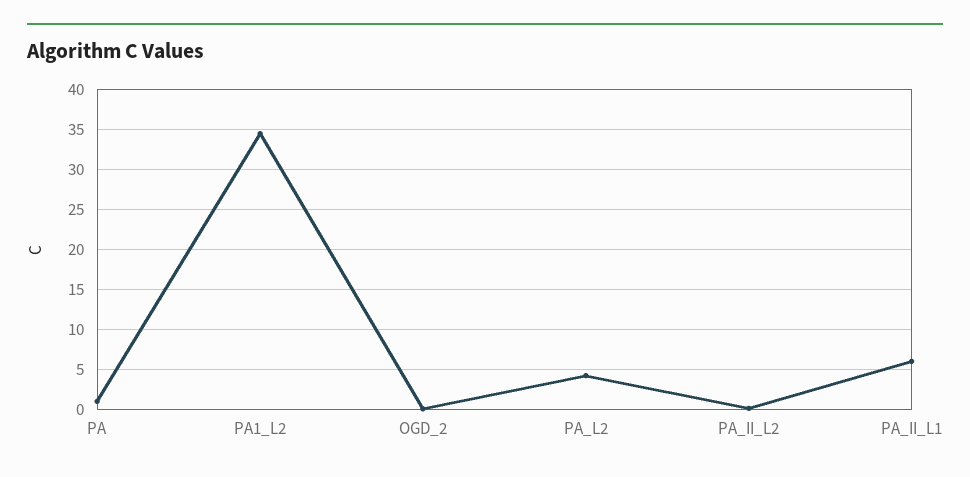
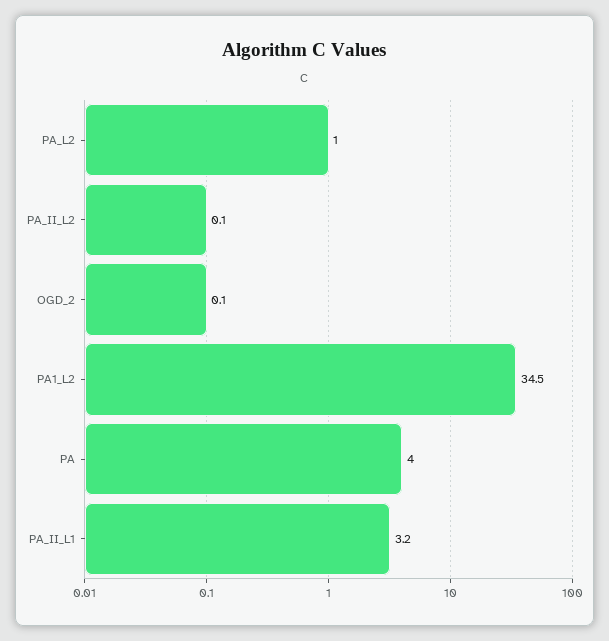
  {
-   "PA": 1,
+   "PA": 4,
    "PA1_L2": 34.5,
    "OGD_2": 0.1,
-   "PA_L2": 4,
+   "PA_L2": 1,
    "PA_II_L2": 0.1,
-   "PA_II_L1": 6
+   "PA_II_L1": 3.2
  }

